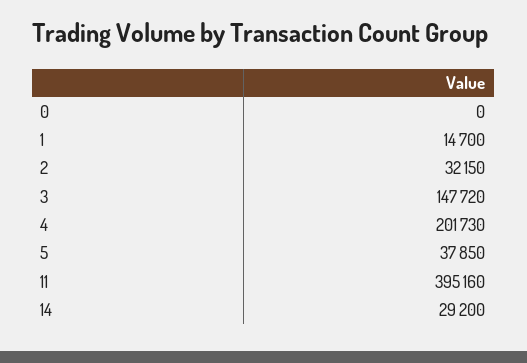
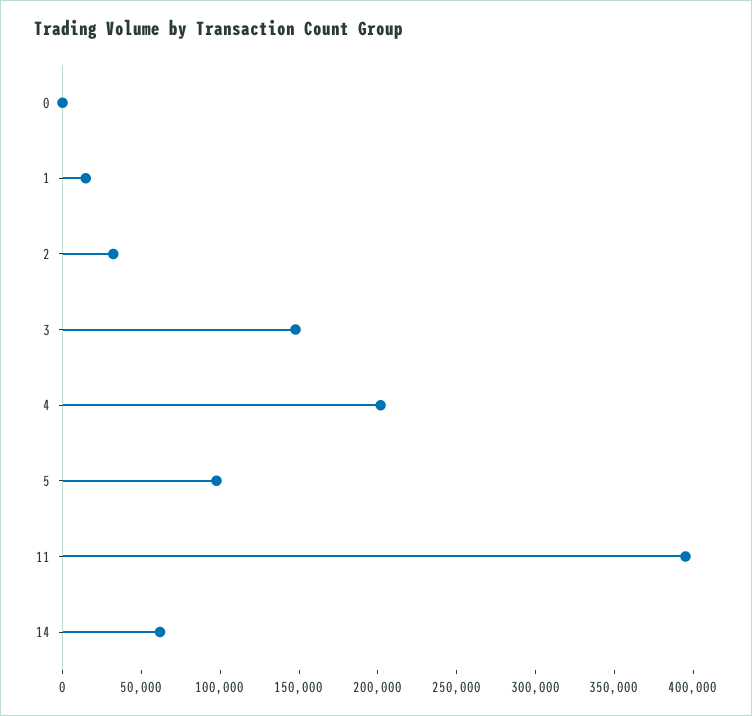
  {
    "0": 0,
    "1": 14700,
    "2": 32150,
    "3": 147720,
    "4": 201730,
-   "5": 37850,
+   "5": 100000,
    "11": 395160,
-   "14": 29200
+   "14": 60000
  }

